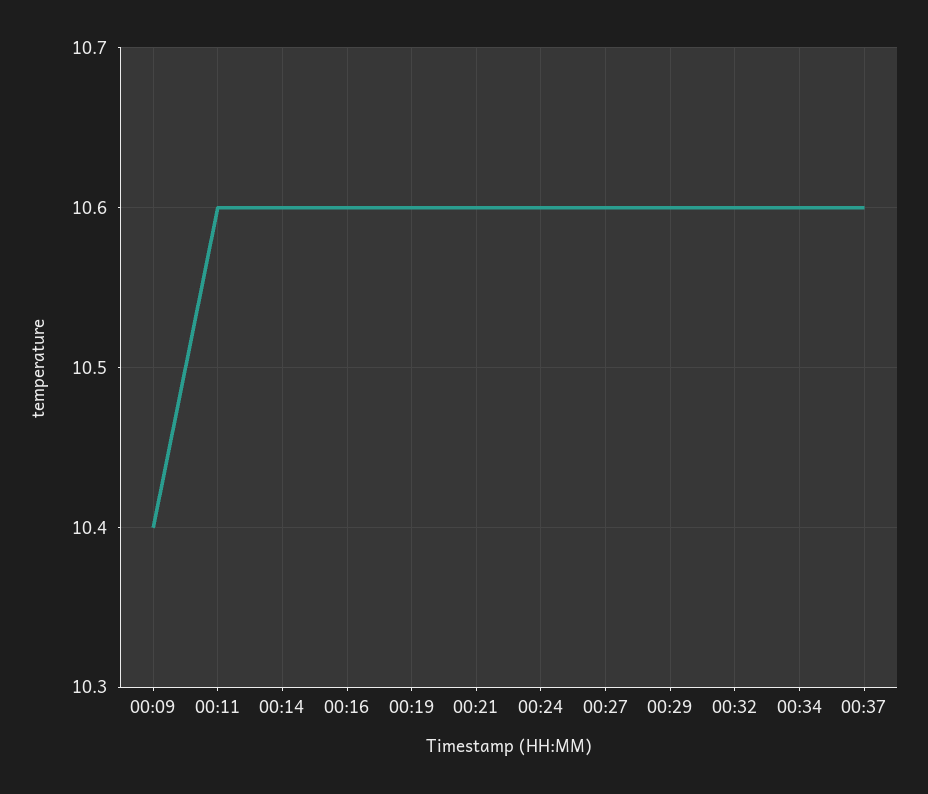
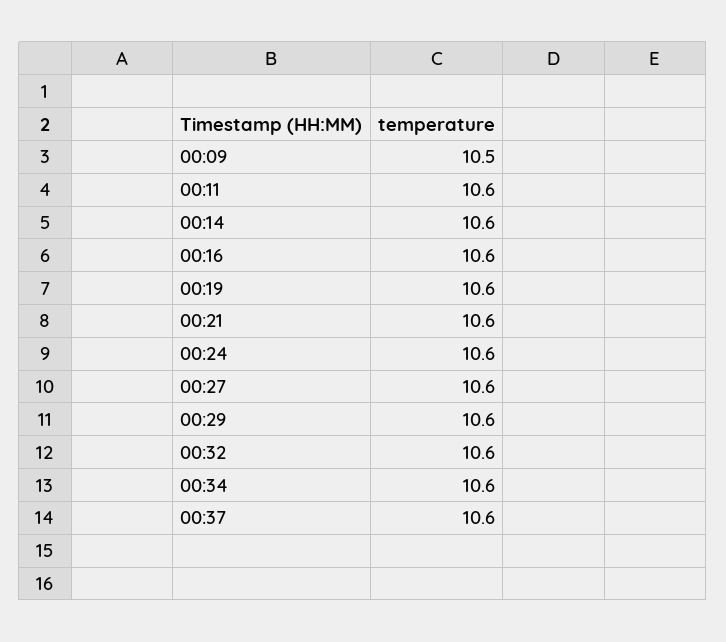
  {
-   "00:09": 10.4,
+   "00:09": 10.5,
    "00:11": 10.6,
    "00:14": 10.6,
    "00:16": 10.6,
    "00:19": 10.6,
    "00:21": 10.6,
    "00:24": 10.6,
    "00:27": 10.6,
    "00:29": 10.6,
    "00:32": 10.6,
    "00:34": 10.6,
    "00:37": 10.6
  }

